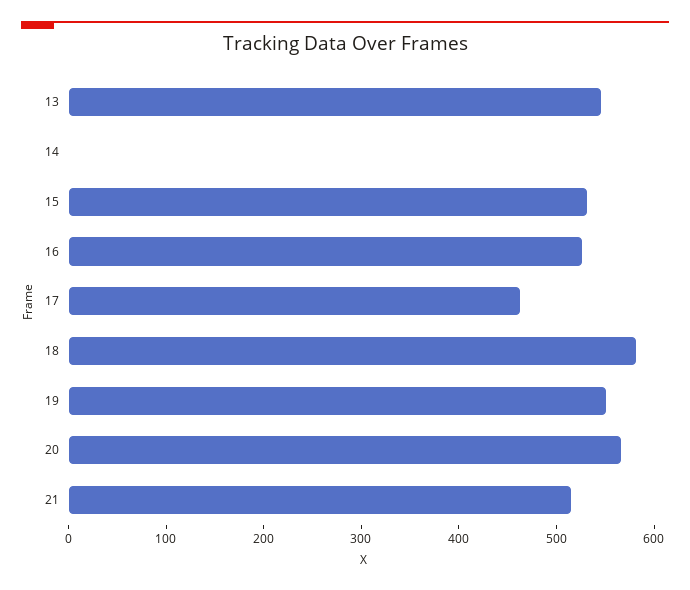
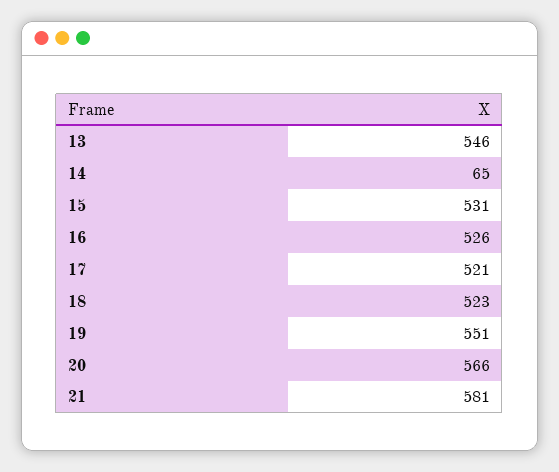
  {
    "13": 546,
-   "14": 0,
+   "14": 65,
    "15": 531,
    "16": 526,
-   "17": 460,
+   "17": 521,
-   "18": 580,
+   "18": 523,
    "19": 551,
    "20": 566,
-   "21": 520
+   "21": 581
  }

